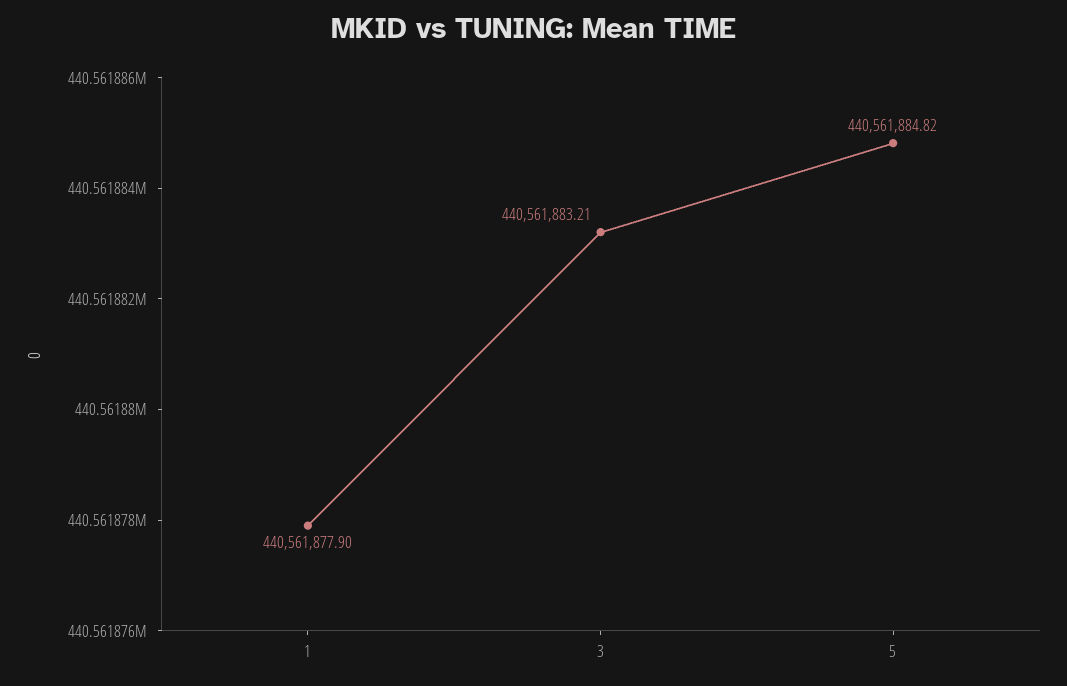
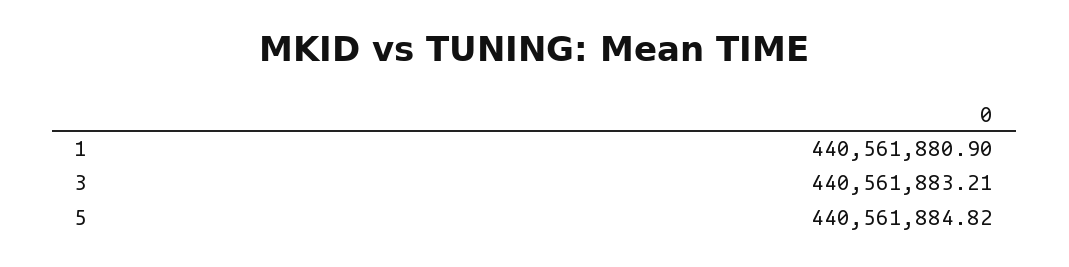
  {
-   "1": 440561877.9,
+   "1": 440561880.9,
    "3": 440561883.21,
    "5": 440561884.82
  }

